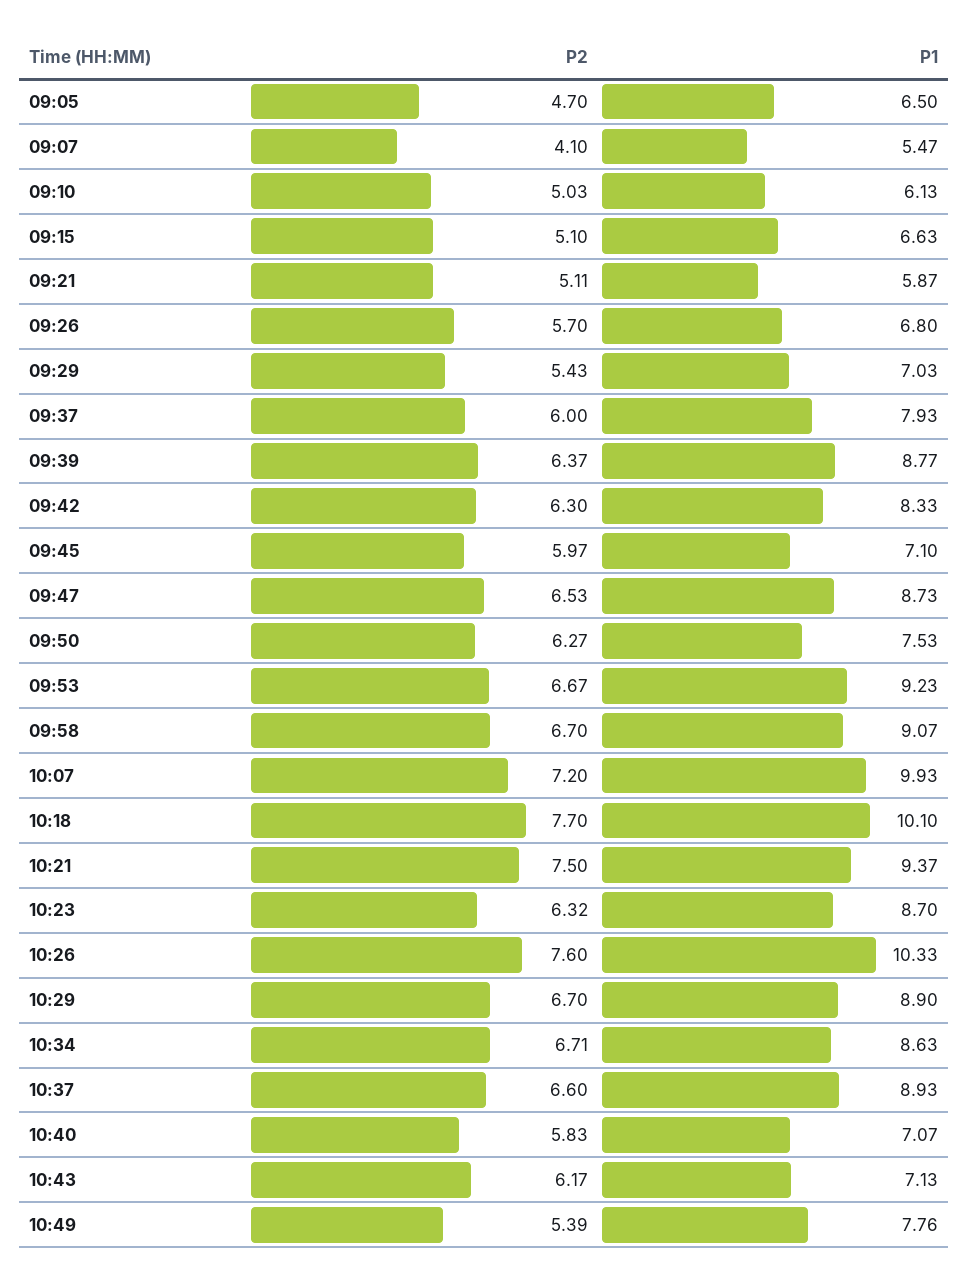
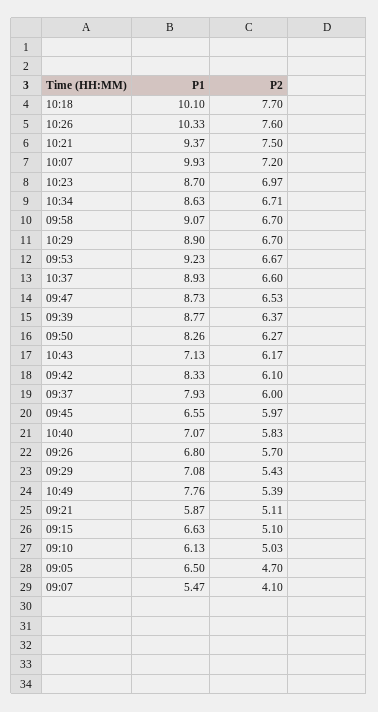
  {
    "P2": {
      "09:05": 4.7,
      "09:07": 4.1,
      "09:10": 5.03,
      "09:15": 5.1,
      "09:21": 5.11,
      "09:26": 5.7,
      "09:29": 5.43,
      "09:37": 6,
      "09:39": 6.37,
-     "09:42": 6.3,
+     "09:42": 6.1,
      "09:45": 5.97,
      "09:47": 6.53,
      "09:50": 6.27,
      "09:53": 6.67,
      "09:58": 6.7,
      "10:07": 7.2,
      "10:18": 7.7,
      "10:21": 7.5,
-     "10:23": 6.32,
+     "10:23": 6.97,
      "10:26": 7.6,
      "10:29": 6.7,
      "10:34": 6.71,
      "10:37": 6.6,
      "10:40": 5.83,
      "10:43": 6.17,
      "10:49": 5.39
    },
    "P1": {
      "09:05": 6.5,
      "09:07": 5.47,
      "09:10": 6.13,
      "09:15": 6.63,
      "09:21": 5.87,
      "09:26": 6.8,
-     "09:29": 7.03,
+     "09:29": 7.08,
      "09:37": 7.93,
      "09:39": 8.77,
      "09:42": 8.33,
-     "09:45": 7.1,
+     "09:45": 6.55,
      "09:47": 8.73,
-     "09:50": 7.53,
+     "09:50": 8.26,
      "09:53": 9.23,
      "09:58": 9.07,
      "10:07": 9.93,
      "10:18": 10.1,
      "10:21": 9.37,
      "10:23": 8.7,
      "10:26": 10.33,
      "10:29": 8.9,
      "10:34": 8.63,
      "10:37": 8.93,
      "10:40": 7.07,
      "10:43": 7.13,
      "10:49": 7.76
    }
  }

